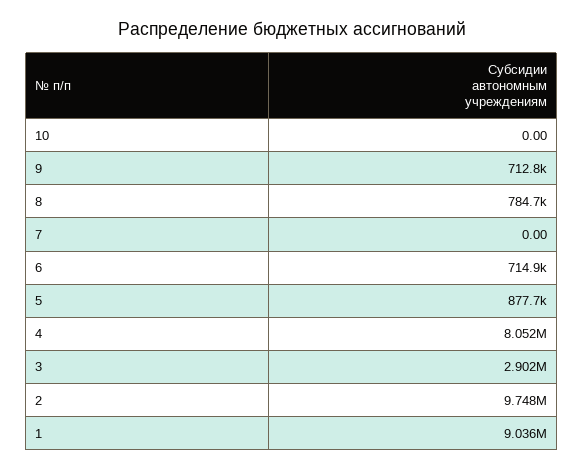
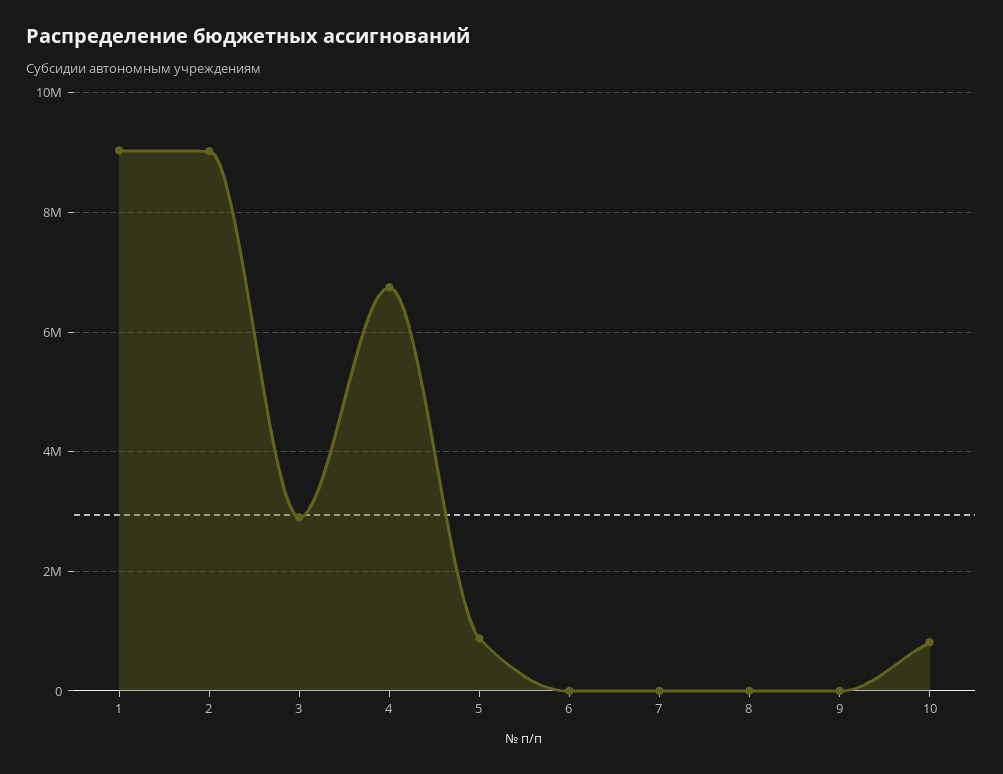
  {
-   "10": 0,
+   "10": 800000,
-   "9": 712800,
+   "9": 0,
-   "8": 784700,
+   "8": 0,
    "7": 0,
-   "6": 714900,
+   "6": 0,
    "5": 877700,
-   "4": 8052000,
+   "4": 6800000,
    "3": 2902000,
-   "2": 9748000,
+   "2": 9000000,
    "1": 9036000
  }

